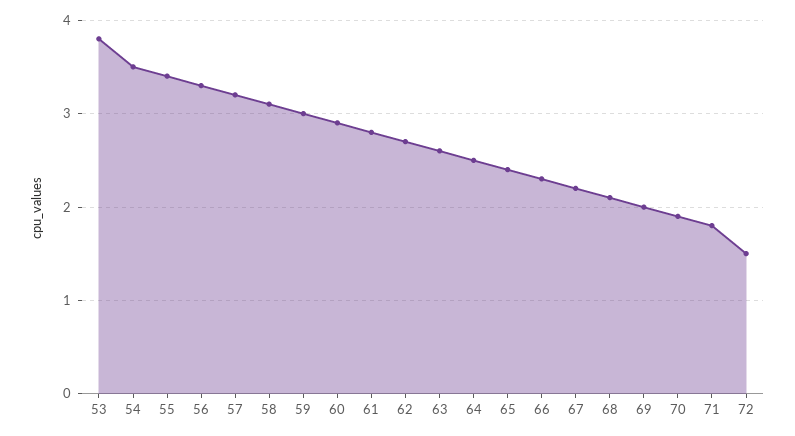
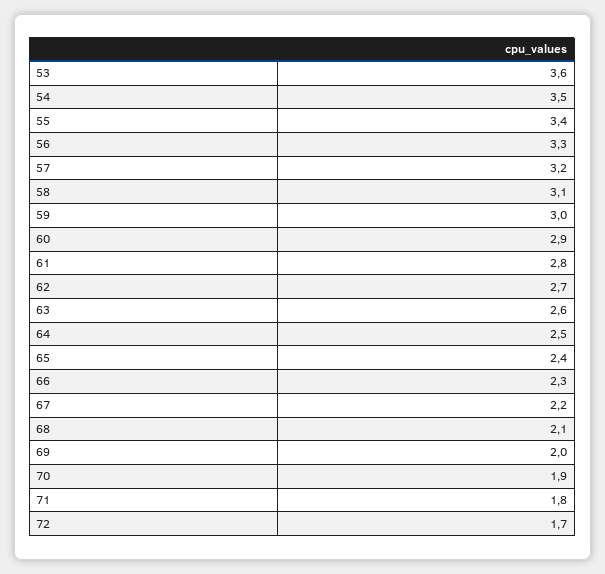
  {
-   "53": 3.8,
+   "53": 3.6,
    "54": 3.5,
    "55": 3.4,
    "56": 3.3,
    "57": 3.2,
    "58": 3.1,
    "59": 3,
    "60": 2.9,
    "61": 2.8,
    "62": 2.7,
    "63": 2.6,
    "64": 2.5,
    "65": 2.4,
    "66": 2.3,
    "67": 2.2,
    "68": 2.1,
    "69": 2,
    "70": 1.9,
    "71": 1.8,
-   "72": 1.5
+   "72": 1.7
  }

